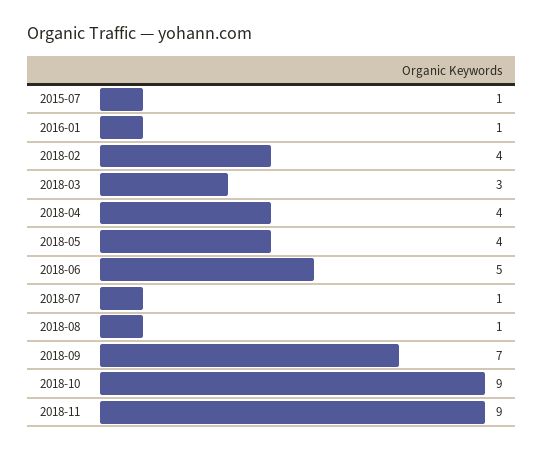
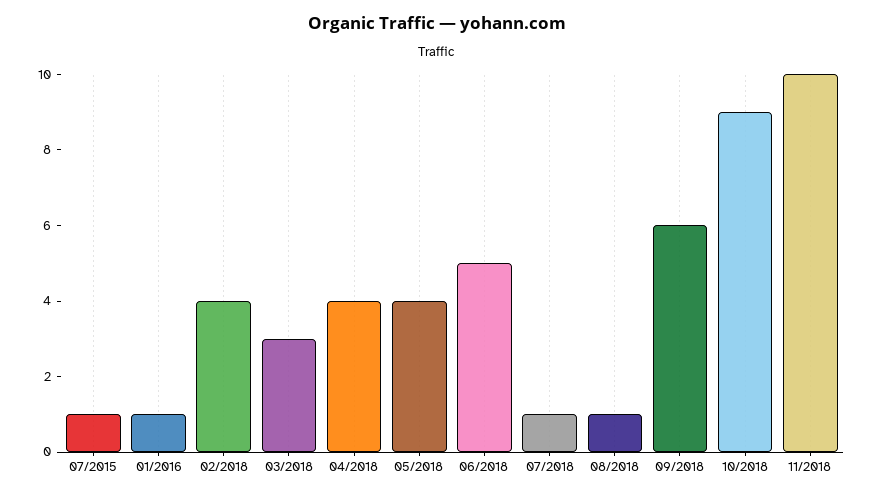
  {
    "2015-07": 1,
    "2016-01": 1,
    "2018-02": 4,
    "2018-03": 3,
    "2018-04": 4,
    "2018-05": 4,
    "2018-06": 5,
    "2018-07": 1,
    "2018-08": 1,
-   "2018-09": 7,
+   "2018-09": 6,
    "2018-10": 9,
-   "2018-11": 9
+   "2018-11": 10
  }

